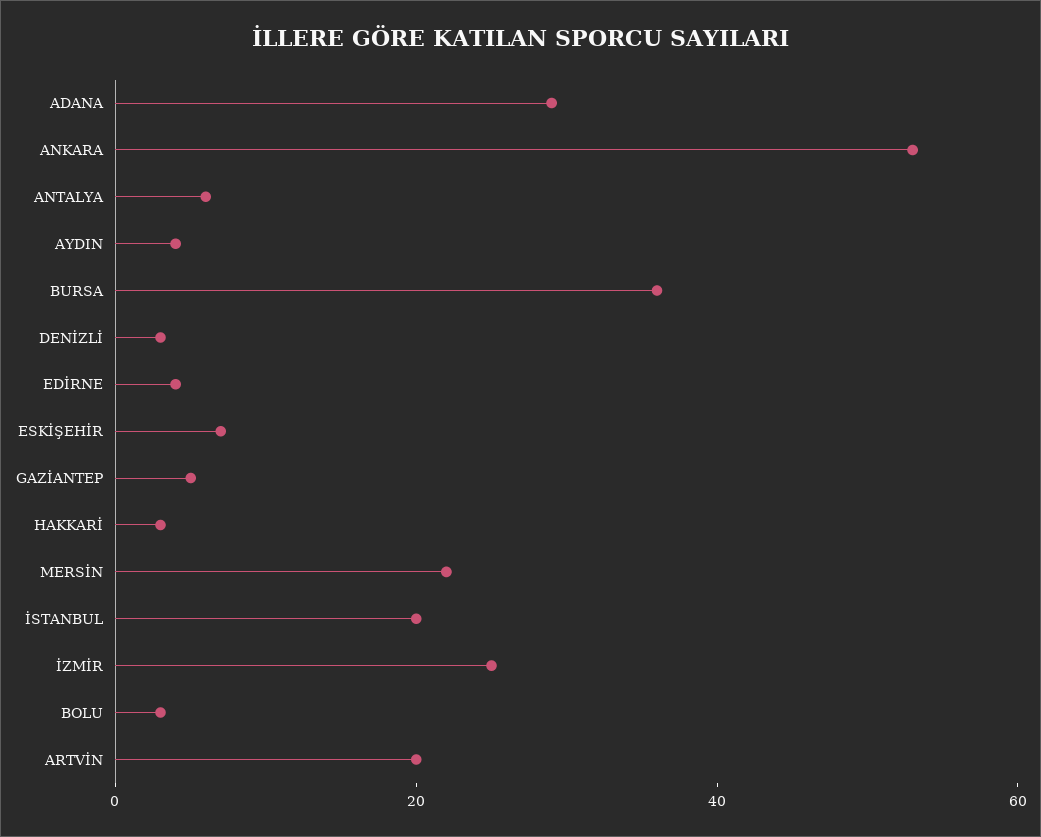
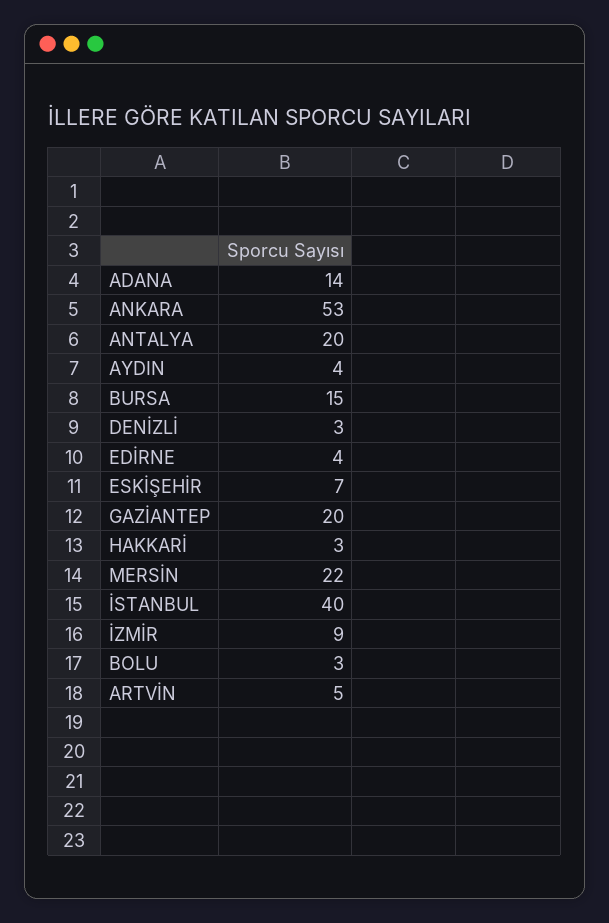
  {
-   "ADANA": 30,
+   "ADANA": 14,
    "ANKARA": 53,
-   "ANTALYA": 5,
+   "ANTALYA": 20,
    "AYDIN": 4,
-   "BURSA": 35,
+   "BURSA": 15,
    "DENİZLİ": 3,
    "EDİRNE": 4,
    "ESKİŞEHİR": 7,
-   "GAZİANTEP": 5,
+   "GAZİANTEP": 20,
    "HAKKARİ": 3,
    "MERSİN": 22,
-   "İSTANBUL": 20,
+   "İSTANBUL": 40,
-   "İZMİR": 25,
+   "İZMİR": 9,
    "BOLU": 3,
-   "ARTVİN": 20
+   "ARTVİN": 5
  }

